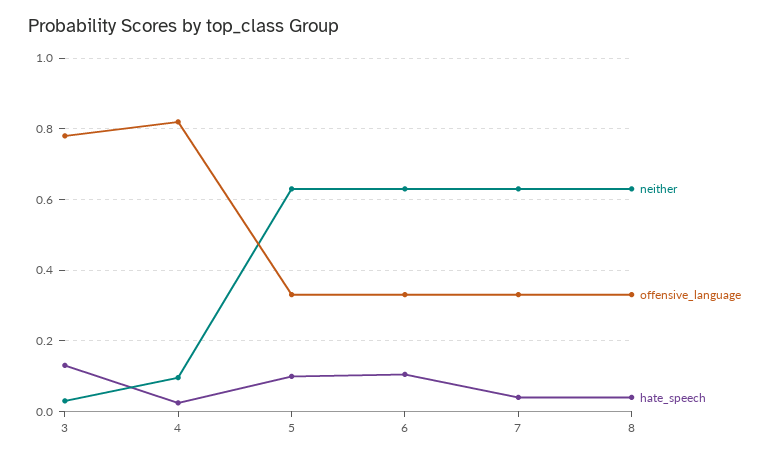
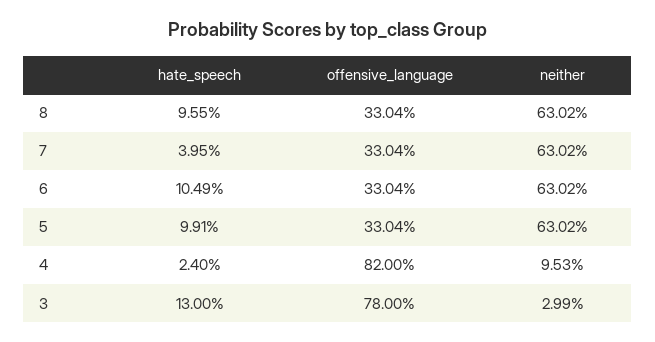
  {
    "neither": {
      "3": 0.0299,
      "4": 0.0953,
      "5": 0.6302,
      "6": 0.6302,
      "7": 0.6302,
      "8": 0.6302
    },
    "offensive_language": {
      "3": 0.78,
      "4": 0.82,
      "5": 0.3304,
      "6": 0.3304,
      "7": 0.3304,
      "8": 0.3304
    },
    "hate_speech": {
      "3": 0.13,
      "4": 0.024,
      "5": 0.0991,
      "6": 0.1049,
      "7": 0.0395,
-     "8": 0.04
+     "8": 0.0955
    }
  }

